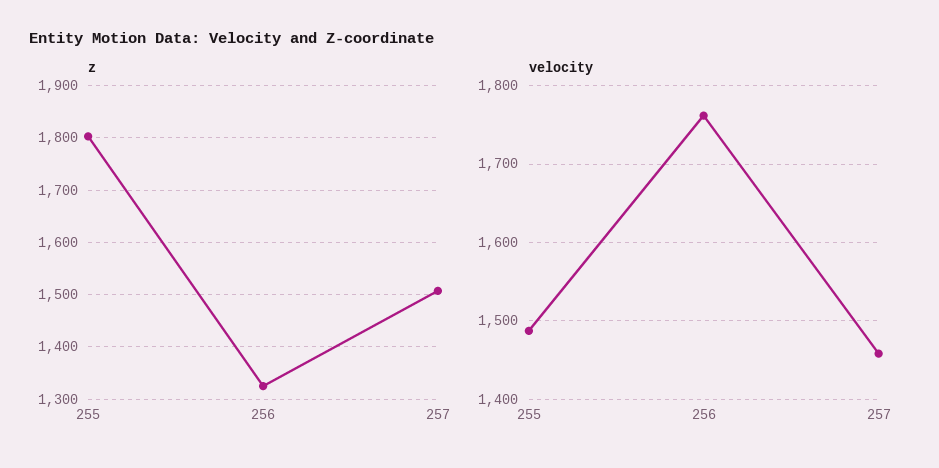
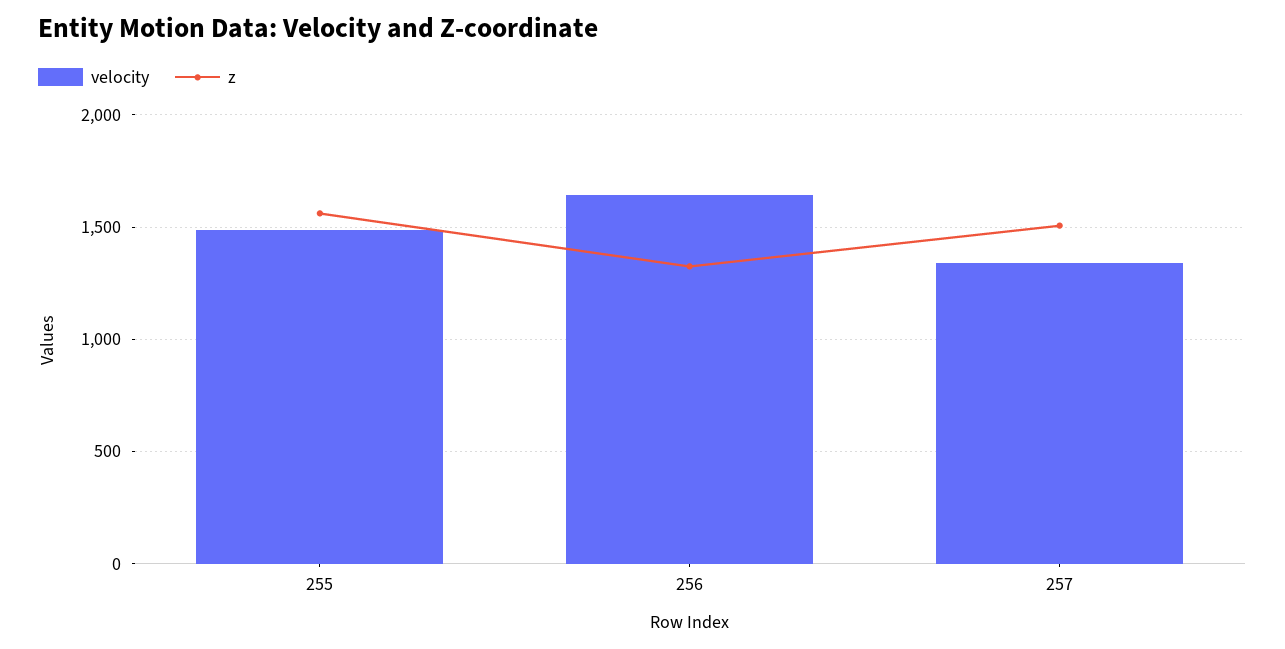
  {
    "z": {
-     "255": 1800,
+     "255": 1550,
      "256": 1320,
      "257": 1500
    },
    "velocity": {
      "255": 1490,
-     "256": 1760,
+     "256": 1650,
-     "257": 1460
+     "257": 1350
    }
  }

